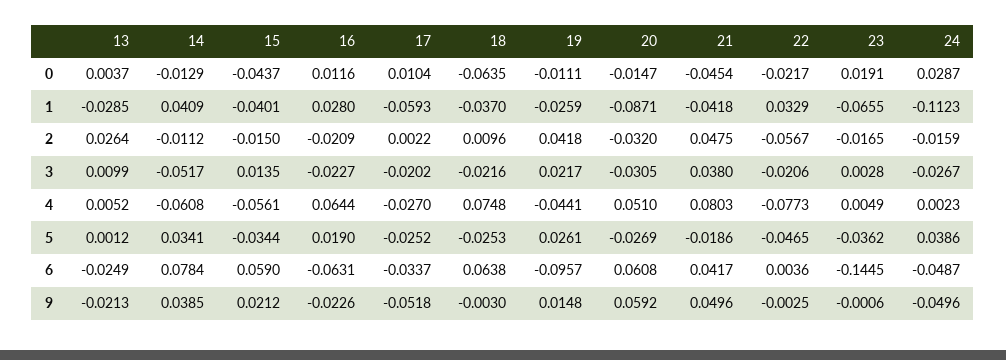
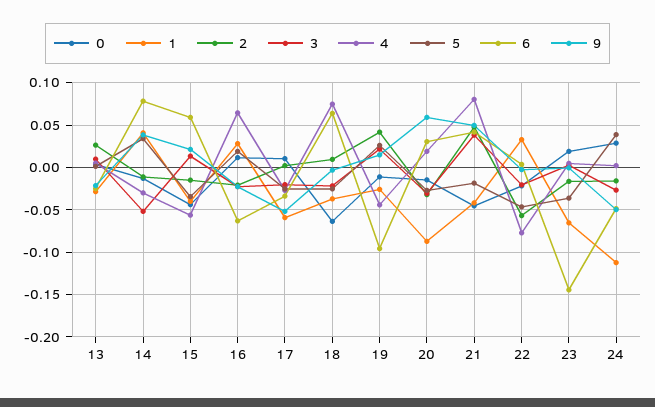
  {
    "0": {
      "13": 0.0037,
      "14": -0.0129,
      "15": -0.0437,
      "16": 0.0116,
      "17": 0.0104,
      "18": -0.0635,
      "19": -0.0111,
      "20": -0.0147,
      "21": -0.0454,
      "22": -0.0217,
      "23": 0.0191,
      "24": 0.0287
    },
    "1": {
      "13": -0.0285,
      "14": 0.0409,
      "15": -0.0401,
      "16": 0.028,
      "17": -0.0593,
      "18": -0.037,
      "19": -0.0259,
      "20": -0.0871,
      "21": -0.0418,
      "22": 0.0329,
      "23": -0.0655,
      "24": -0.1123
    },
    "2": {
      "13": 0.0264,
      "14": -0.0112,
      "15": -0.015,
      "16": -0.0209,
      "17": 0.0022,
      "18": 0.0096,
      "19": 0.0418,
      "20": -0.032,
      "21": 0.0475,
      "22": -0.0567,
      "23": -0.0165,
      "24": -0.0159
    },
    "3": {
      "13": 0.0099,
      "14": -0.0517,
      "15": 0.0135,
      "16": -0.0227,
      "17": -0.0202,
      "18": -0.0216,
      "19": 0.0217,
      "20": -0.0305,
      "21": 0.038,
      "22": -0.0206,
      "23": 0.0028,
      "24": -0.0267
    },
    "4": {
      "13": 0.0052,
-     "14": -0.0608,
+     "14": -0.03,
      "15": -0.0561,
      "16": 0.0644,
      "17": -0.027,
      "18": 0.0748,
      "19": -0.0441,
-     "20": 0.051,
+     "20": 0.02,
      "21": 0.0803,
      "22": -0.0773,
      "23": 0.0049,
      "24": 0.0023
    },
    "5": {
      "13": 0.0012,
      "14": 0.0341,
      "15": -0.0344,
      "16": 0.019,
      "17": -0.0252,
      "18": -0.0253,
      "19": 0.0261,
      "20": -0.0269,
      "21": -0.0186,
      "22": -0.0465,
      "23": -0.0362,
      "24": 0.0386
    },
    "6": {
      "13": -0.0249,
      "14": 0.0784,
      "15": 0.059,
      "16": -0.0631,
      "17": -0.0337,
      "18": 0.0638,
      "19": -0.0957,
-     "20": 0.0608,
+     "20": 0.03,
      "21": 0.0417,
      "22": 0.0036,
      "23": -0.1445,
      "24": -0.0487
    },
    "9": {
      "13": -0.0213,
      "14": 0.0385,
      "15": 0.0212,
      "16": -0.0226,
      "17": -0.0518,
      "18": -0.003,
      "19": 0.0148,
      "20": 0.0592,
      "21": 0.0496,
      "22": -0.0025,
      "23": -0.0006,
      "24": -0.0496
    }
  }

